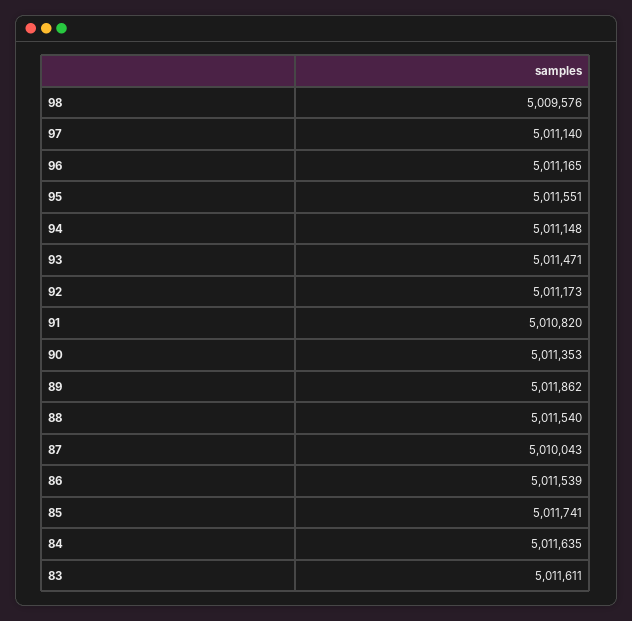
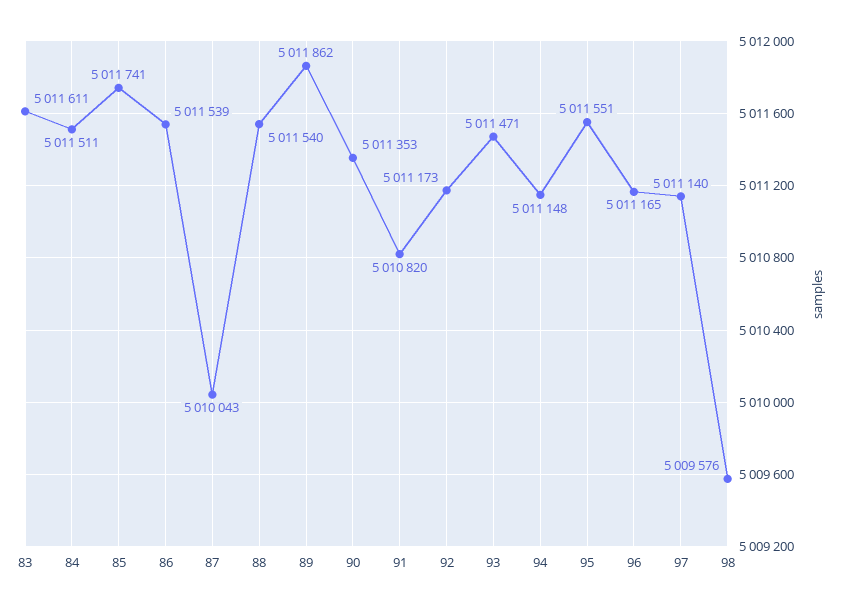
  {
    "98": 5009576,
    "97": 5011140,
    "96": 5011165,
    "95": 5011551,
    "94": 5011148,
    "93": 5011471,
    "92": 5011173,
    "91": 5010820,
    "90": 5011353,
    "89": 5011862,
    "88": 5011540,
    "87": 5010043,
    "86": 5011539,
    "85": 5011741,
-   "84": 5011635,
+   "84": 5011511,
    "83": 5011611
  }

